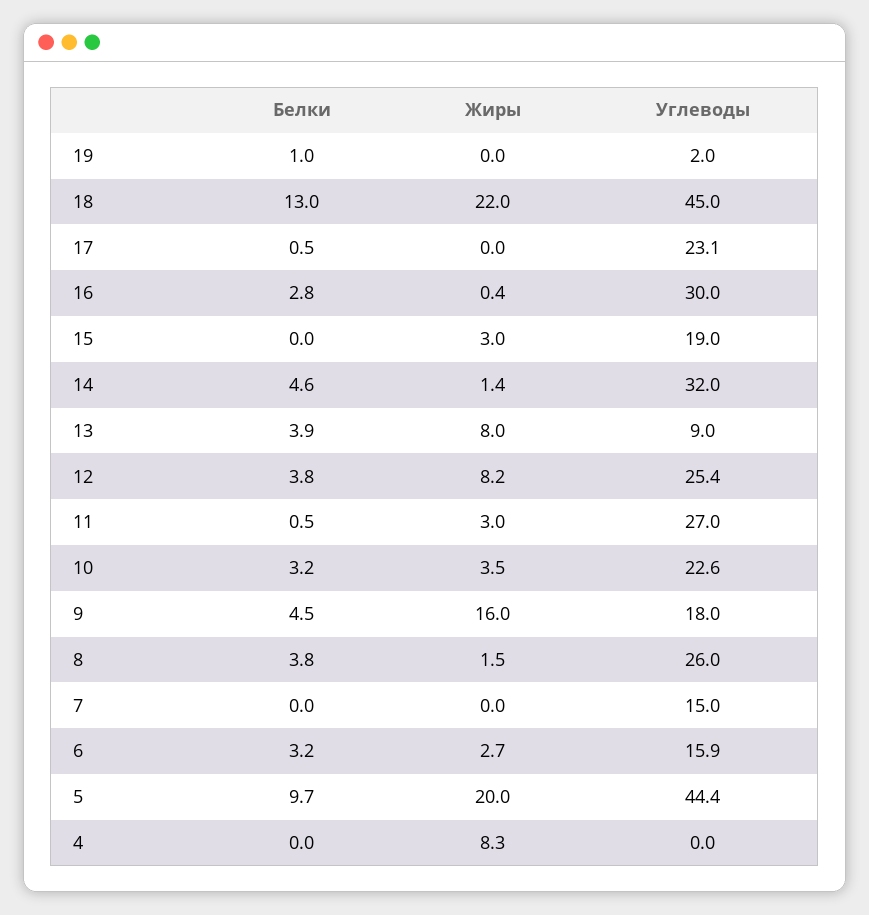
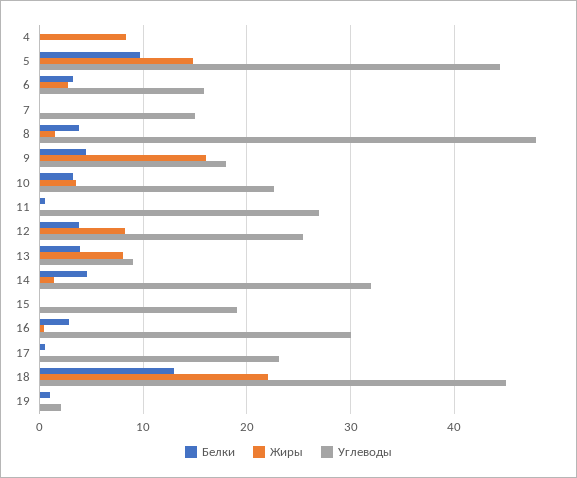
  {
    "Белки": {
      "19": 1,
      "18": 13,
      "17": 0.5,
      "16": 2.8,
      "15": 0,
      "14": 4.6,
      "13": 3.9,
      "12": 3.8,
      "11": 0.5,
      "10": 3.2,
      "9": 4.5,
      "8": 3.8,
      "7": 0,
      "6": 3.2,
      "5": 9.7,
      "4": 0
    },
    "Жиры": {
      "19": 0,
      "18": 22,
      "17": 0,
      "16": 0.4,
-     "15": 3,
+     "15": 0,
      "14": 1.4,
      "13": 8,
      "12": 8.2,
-     "11": 3,
+     "11": 0,
      "10": 3.5,
      "9": 16,
      "8": 1.5,
      "7": 0,
      "6": 2.7,
-     "5": 20,
+     "5": 15,
      "4": 8.3
    },
    "Углеводы": {
      "19": 2,
      "18": 45,
      "17": 23.1,
      "16": 30,
      "15": 19,
      "14": 32,
      "13": 9,
      "12": 25.4,
      "11": 27,
      "10": 22.6,
      "9": 18,
-     "8": 26,
+     "8": 48,
      "7": 15,
      "6": 15.9,
      "5": 44.4,
      "4": 0
    }
  }

